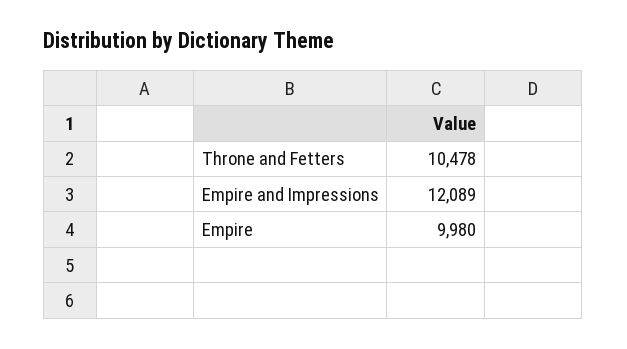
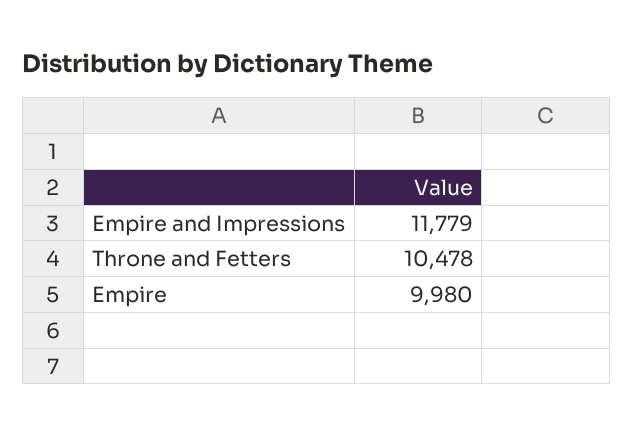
  {
    "Throne and Fetters": 10478,
-   "Empire and Impressions": 12089,
+   "Empire and Impressions": 11779,
    "Empire": 9980
  }

